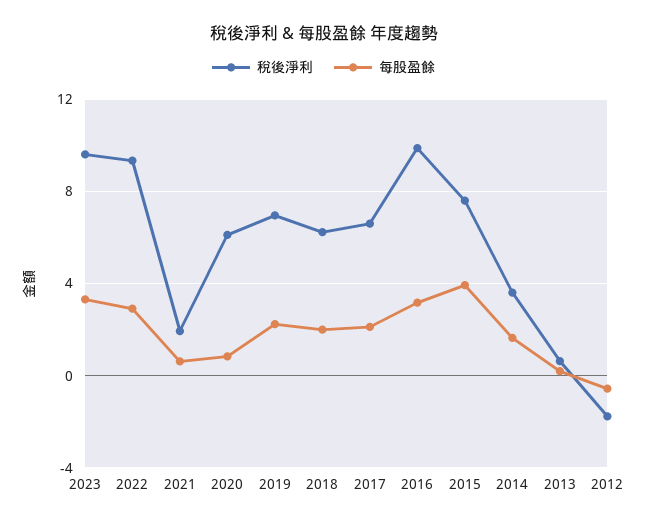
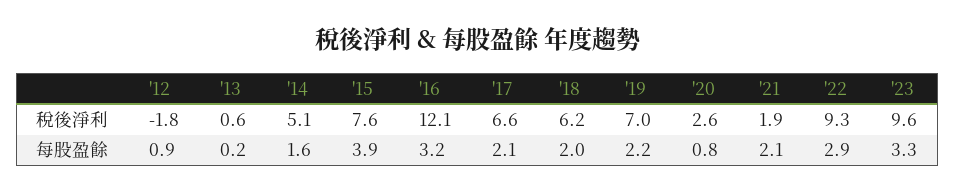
  {
    "稅後淨利": {
      "2023": 9.6,
      "2022": 9.3,
      "2021": 1.9,
-     "2020": 6,
+     "2020": 2.6,
      "2019": 7,
      "2018": 6.2,
      "2017": 6.6,
-     "2016": 10,
+     "2016": 12.1,
      "2015": 7.6,
-     "2014": 3.5,
+     "2014": 5.1,
      "2013": 0.6,
      "2012": -1.8
    },
    "每股盈餘": {
      "2023": 3.3,
      "2022": 2.9,
-     "2021": 0.5,
+     "2021": 2.1,
      "2020": 0.8,
      "2019": 2.2,
      "2018": 2,
      "2017": 2.1,
      "2016": 3.2,
      "2015": 3.9,
      "2014": 1.6,
      "2013": 0.2,
-     "2012": -0.5
+     "2012": 0.9
    }
  }

